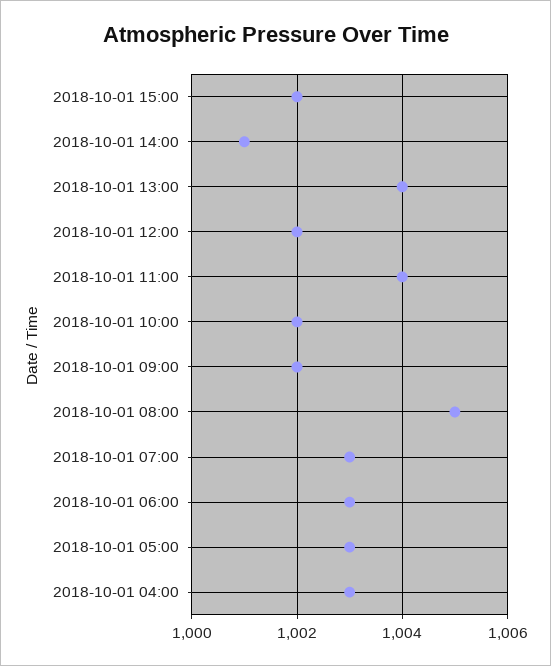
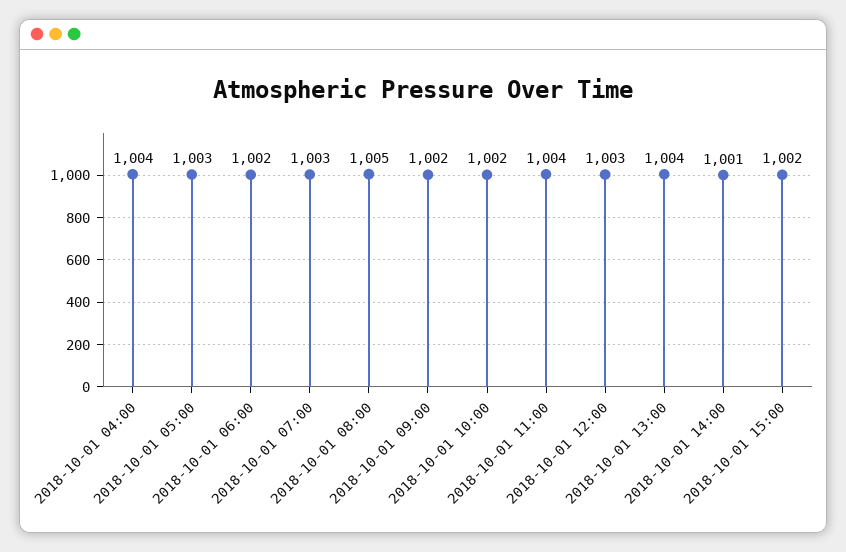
  {
    "2018-10-01 15:00": 1002,
    "2018-10-01 14:00": 1001,
    "2018-10-01 13:00": 1004,
-   "2018-10-01 12:00": 1002,
+   "2018-10-01 12:00": 1003,
    "2018-10-01 11:00": 1004,
    "2018-10-01 10:00": 1002,
    "2018-10-01 09:00": 1002,
    "2018-10-01 08:00": 1005,
    "2018-10-01 07:00": 1003,
-   "2018-10-01 06:00": 1003,
+   "2018-10-01 06:00": 1002,
    "2018-10-01 05:00": 1003,
-   "2018-10-01 04:00": 1003
+   "2018-10-01 04:00": 1004
  }

